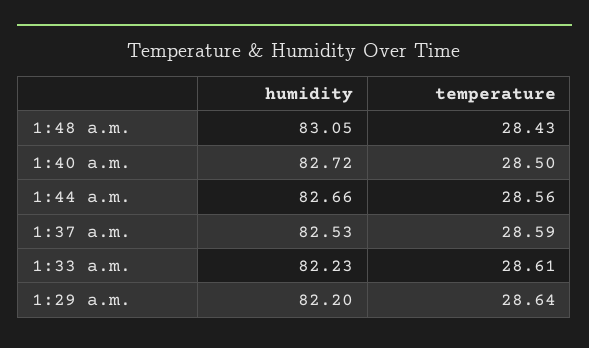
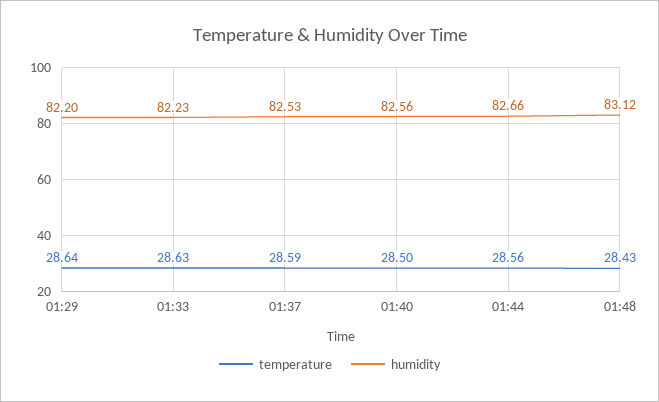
  {
    "humidity": {
-     "1:48 a.m.": 83.05,
+     "1:48 a.m.": 83.12,
-     "1:40 a.m.": 82.72,
+     "1:40 a.m.": 82.56,
      "1:44 a.m.": 82.66,
      "1:37 a.m.": 82.53,
      "1:33 a.m.": 82.23,
      "1:29 a.m.": 82.2
    },
    "temperature": {
      "1:48 a.m.": 28.43,
      "1:40 a.m.": 28.5,
      "1:44 a.m.": 28.56,
      "1:37 a.m.": 28.59,
-     "1:33 a.m.": 28.61,
+     "1:33 a.m.": 28.63,
      "1:29 a.m.": 28.64
    }
  }

